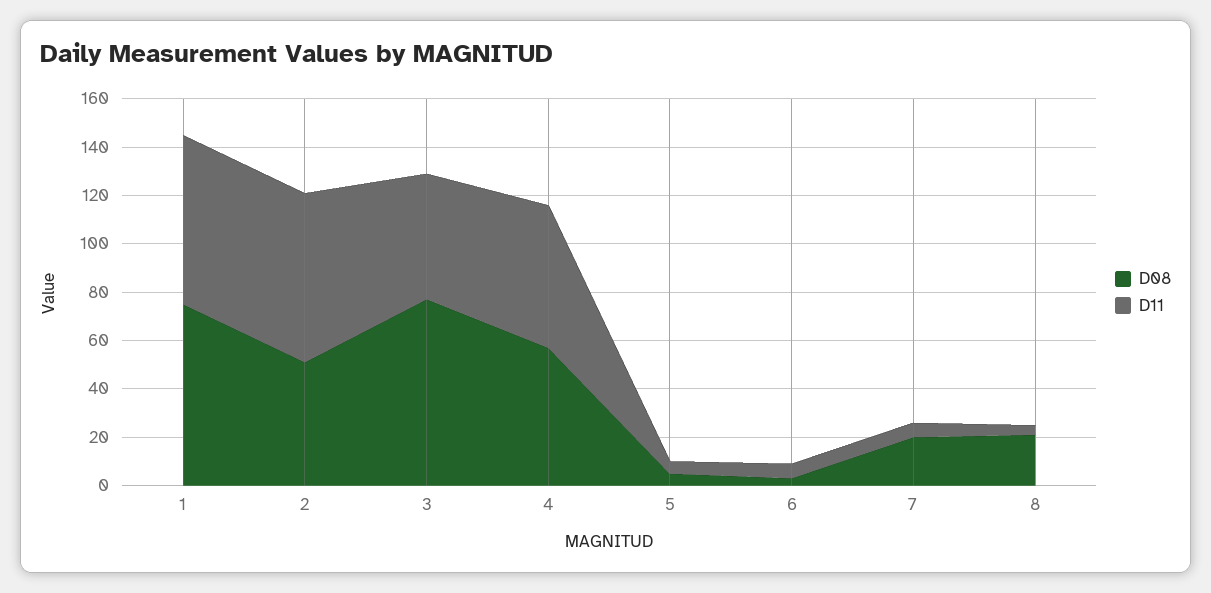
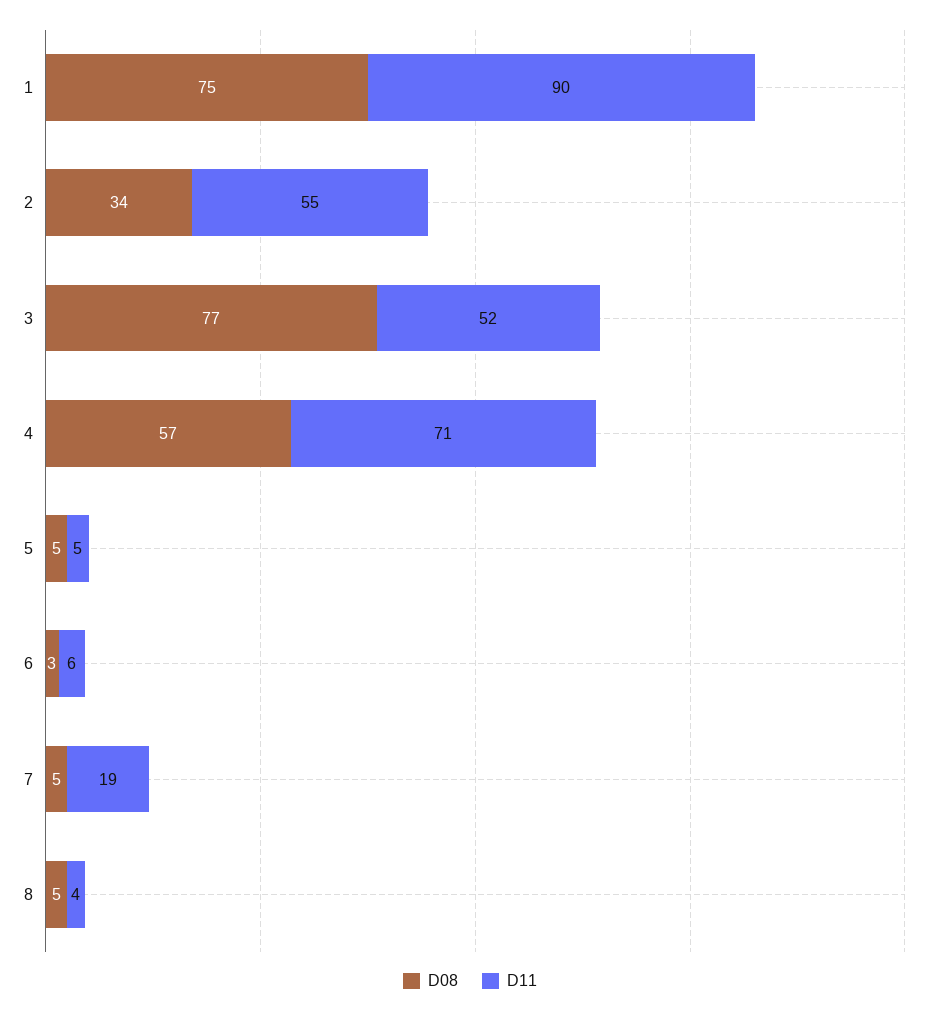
  {
    "D08": {
      "1": 75,
-     "2": 50,
+     "2": 34,
      "3": 77,
      "4": 57,
      "5": 5,
      "6": 3,
-     "7": 20,
+     "7": 5,
-     "8": 20
+     "8": 5
    },
    "D11": {
-     "1": 70,
+     "1": 90,
-     "2": 70,
+     "2": 55,
      "3": 52,
-     "4": 60,
+     "4": 71,
      "5": 5,
      "6": 6,
-     "7": 5,
+     "7": 19,
      "8": 4
    }
  }

